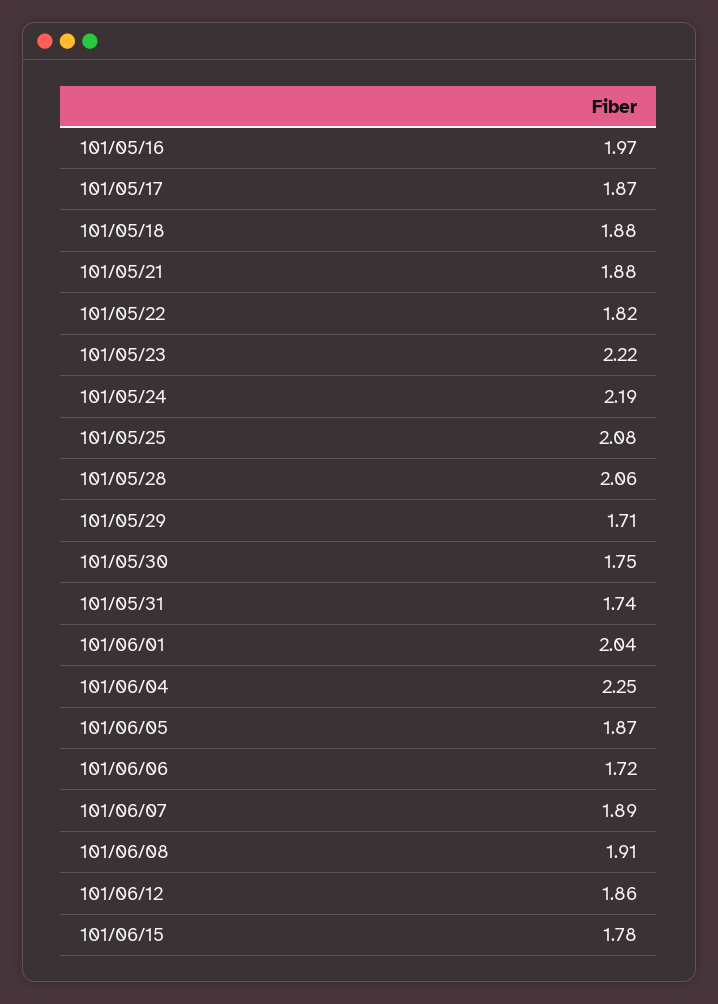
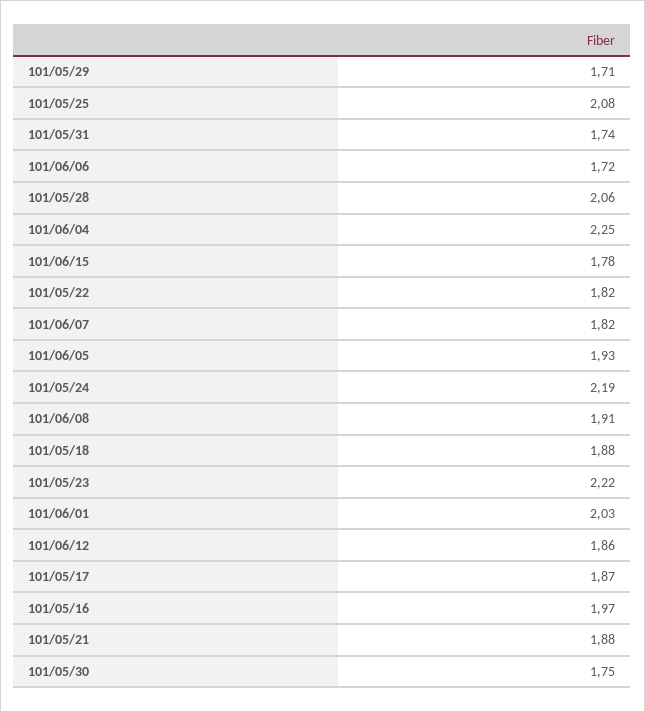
  {
    "101/05/16": 1.97,
    "101/05/17": 1.87,
    "101/05/18": 1.88,
    "101/05/21": 1.88,
    "101/05/22": 1.82,
    "101/05/23": 2.22,
    "101/05/24": 2.19,
    "101/05/25": 2.08,
    "101/05/28": 2.06,
    "101/05/29": 1.71,
    "101/05/30": 1.75,
    "101/05/31": 1.74,
-   "101/06/01": 2.04,
+   "101/06/01": 2.03,
    "101/06/04": 2.25,
-   "101/06/05": 1.87,
+   "101/06/05": 1.93,
    "101/06/06": 1.72,
-   "101/06/07": 1.89,
+   "101/06/07": 1.82,
    "101/06/08": 1.91,
    "101/06/12": 1.86,
    "101/06/15": 1.78
  }

